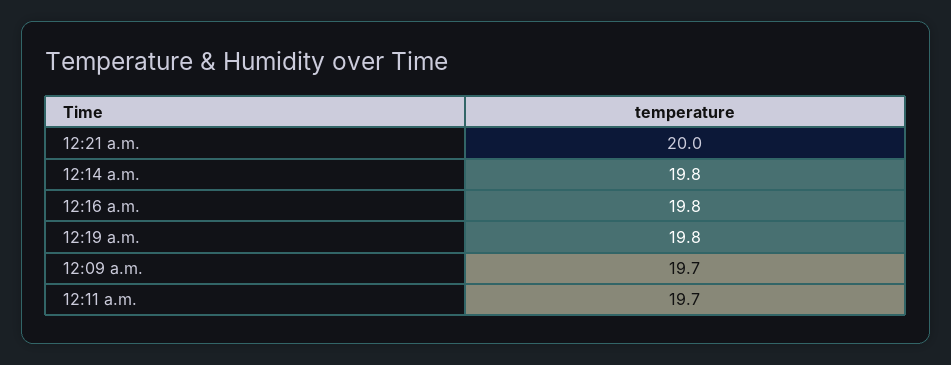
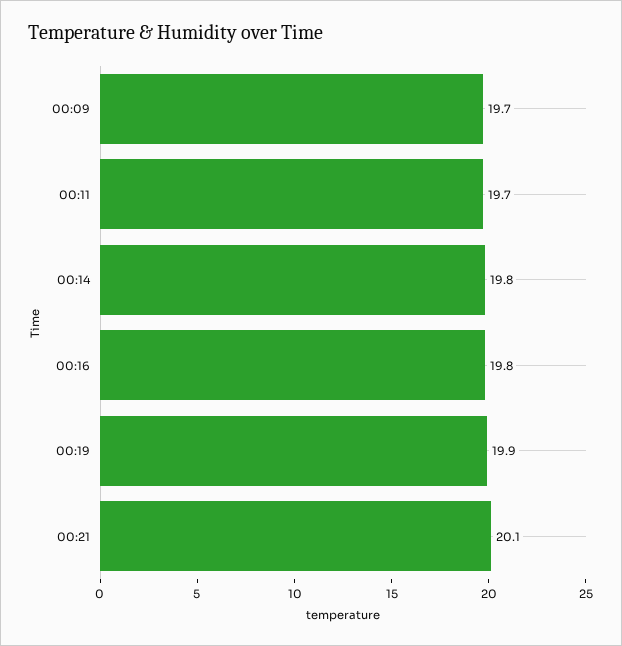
  {
-   "12:21 a.m.": 20,
+   "12:21 a.m.": 20.1,
    "12:14 a.m.": 19.8,
    "12:16 a.m.": 19.8,
-   "12:19 a.m.": 19.8,
+   "12:19 a.m.": 19.9,
    "12:09 a.m.": 19.7,
    "12:11 a.m.": 19.7
  }

